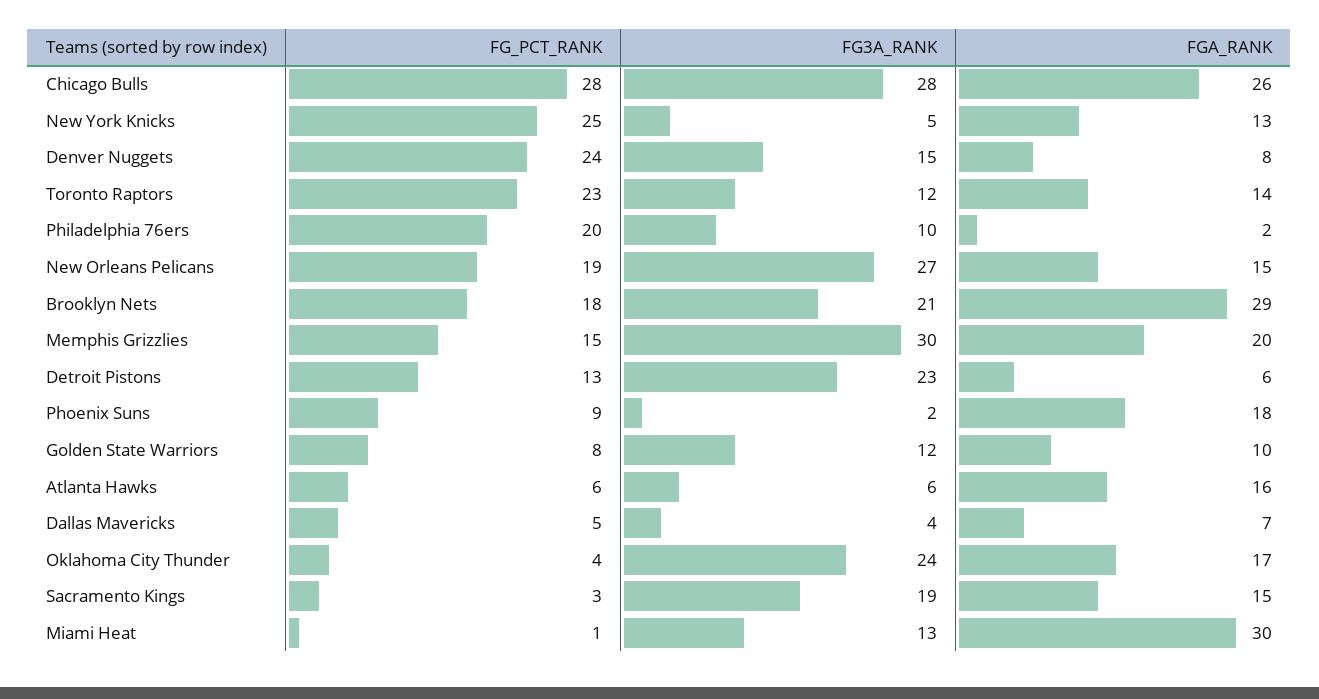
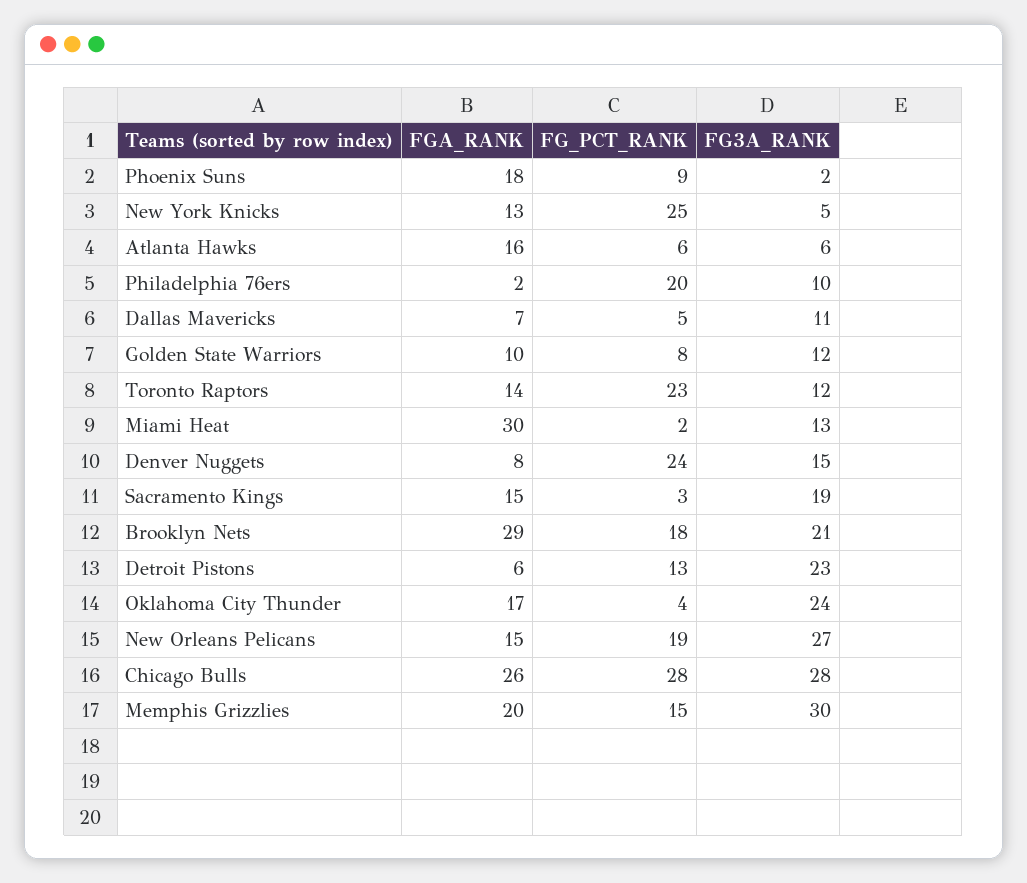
  {
    "FG_PCT_RANK": {
      "Chicago Bulls": 28,
      "New York Knicks": 25,
      "Denver Nuggets": 24,
      "Toronto Raptors": 23,
      "Philadelphia 76ers": 20,
      "New Orleans Pelicans": 19,
      "Brooklyn Nets": 18,
      "Memphis Grizzlies": 15,
      "Detroit Pistons": 13,
      "Phoenix Suns": 9,
      "Golden State Warriors": 8,
      "Atlanta Hawks": 6,
      "Dallas Mavericks": 5,
      "Oklahoma City Thunder": 4,
      "Sacramento Kings": 3,
-     "Miami Heat": 1
+     "Miami Heat": 2
    },
    "FG3A_RANK": {
      "Chicago Bulls": 28,
      "New York Knicks": 5,
      "Denver Nuggets": 15,
      "Toronto Raptors": 12,
      "Philadelphia 76ers": 10,
      "New Orleans Pelicans": 27,
      "Brooklyn Nets": 21,
      "Memphis Grizzlies": 30,
      "Detroit Pistons": 23,
      "Phoenix Suns": 2,
      "Golden State Warriors": 12,
      "Atlanta Hawks": 6,
-     "Dallas Mavericks": 4,
+     "Dallas Mavericks": 11,
      "Oklahoma City Thunder": 24,
      "Sacramento Kings": 19,
      "Miami Heat": 13
    },
    "FGA_RANK": {
      "Chicago Bulls": 26,
      "New York Knicks": 13,
      "Denver Nuggets": 8,
      "Toronto Raptors": 14,
      "Philadelphia 76ers": 2,
      "New Orleans Pelicans": 15,
      "Brooklyn Nets": 29,
      "Memphis Grizzlies": 20,
      "Detroit Pistons": 6,
      "Phoenix Suns": 18,
      "Golden State Warriors": 10,
      "Atlanta Hawks": 16,
      "Dallas Mavericks": 7,
      "Oklahoma City Thunder": 17,
      "Sacramento Kings": 15,
      "Miami Heat": 30
    }
  }

